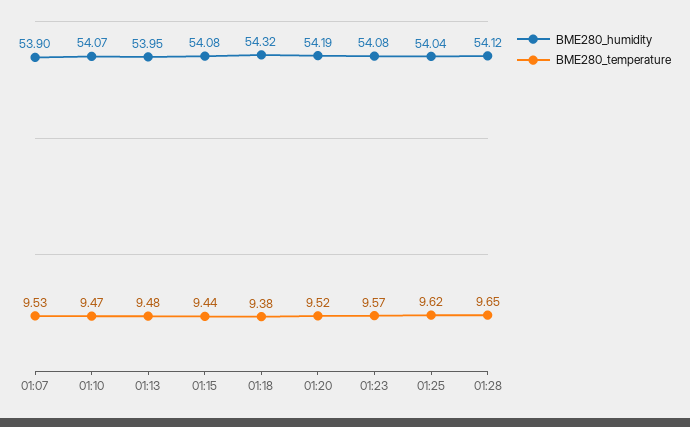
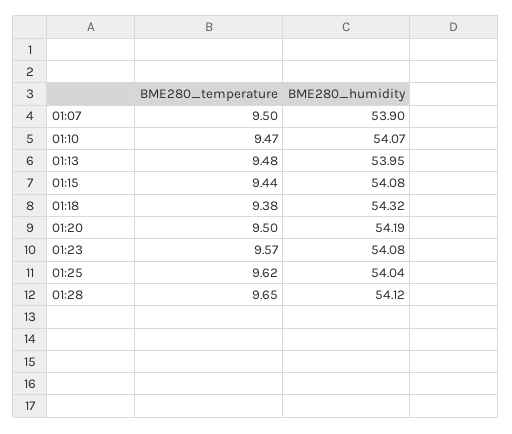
  {
    "BME280_humidity": {
      "01:07": 53.9,
      "01:10": 54.07,
      "01:13": 53.95,
      "01:15": 54.08,
      "01:18": 54.32,
      "01:20": 54.19,
      "01:23": 54.08,
      "01:25": 54.04,
      "01:28": 54.12
    },
    "BME280_temperature": {
-     "01:07": 9.53,
+     "01:07": 9.5,
      "01:10": 9.47,
      "01:13": 9.48,
      "01:15": 9.44,
      "01:18": 9.38,
-     "01:20": 9.52,
+     "01:20": 9.5,
      "01:23": 9.57,
      "01:25": 9.62,
      "01:28": 9.65
    }
  }

